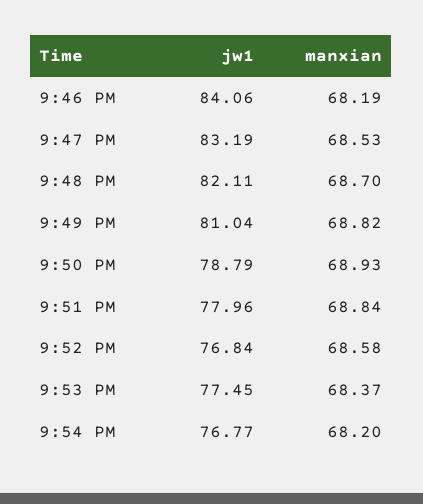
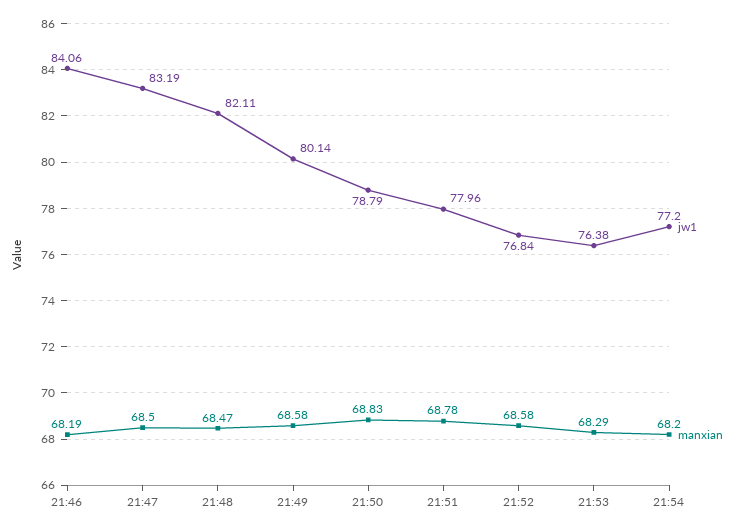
  {
    "jw1": {
      "9:46 PM": 84.06,
      "9:47 PM": 83.19,
      "9:48 PM": 82.11,
-     "9:49 PM": 81.04,
+     "9:49 PM": 80.14,
      "9:50 PM": 78.79,
      "9:51 PM": 77.96,
      "9:52 PM": 76.84,
-     "9:53 PM": 77.45,
+     "9:53 PM": 76.38,
-     "9:54 PM": 76.77
+     "9:54 PM": 77.2
    },
    "manxian": {
      "9:46 PM": 68.19,
-     "9:47 PM": 68.53,
+     "9:47 PM": 68.5,
-     "9:48 PM": 68.7,
+     "9:48 PM": 68.47,
-     "9:49 PM": 68.82,
+     "9:49 PM": 68.58,
-     "9:50 PM": 68.93,
+     "9:50 PM": 68.83,
-     "9:51 PM": 68.84,
+     "9:51 PM": 68.78,
      "9:52 PM": 68.58,
-     "9:53 PM": 68.37,
+     "9:53 PM": 68.29,
      "9:54 PM": 68.2
    }
  }

